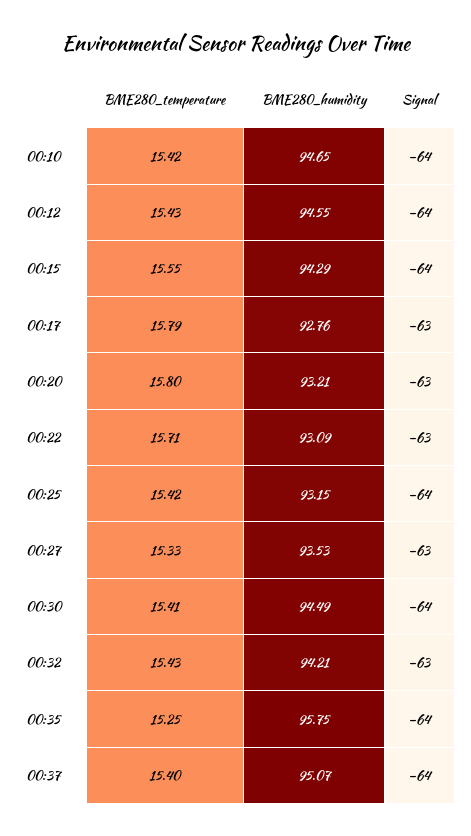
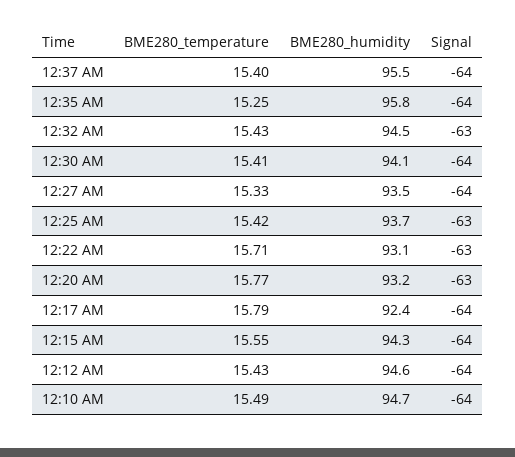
  {
    "BME280_temperature": {
-     "00:10": 15.42,
+     "00:10": 15.49,
      "00:12": 15.43,
      "00:15": 15.55,
      "00:17": 15.79,
-     "00:20": 15.8,
+     "00:20": 15.77,
      "00:22": 15.71,
      "00:25": 15.42,
      "00:27": 15.33,
      "00:30": 15.41,
      "00:32": 15.43,
      "00:35": 15.25,
      "00:37": 15.4
    },
    "BME280_humidity": {
      "00:10": 94.65,
      "00:12": 94.55,
      "00:15": 94.29,
-     "00:17": 92.76,
+     "00:17": 92.4,
      "00:20": 93.21,
      "00:22": 93.09,
-     "00:25": 93.15,
+     "00:25": 93.7,
      "00:27": 93.53,
-     "00:30": 94.49,
+     "00:30": 94.1,
-     "00:32": 94.21,
+     "00:32": 94.5,
      "00:35": 95.75,
-     "00:37": 95.07
+     "00:37": 95.5
    },
    "Signal": {
      "00:10": -64,
      "00:12": -64,
      "00:15": -64,
-     "00:17": -63,
+     "00:17": -64,
      "00:20": -63,
      "00:22": -63,
-     "00:25": -64,
+     "00:25": -63,
-     "00:27": -63,
+     "00:27": -64,
      "00:30": -64,
      "00:32": -63,
      "00:35": -64,
      "00:37": -64
    }
  }

